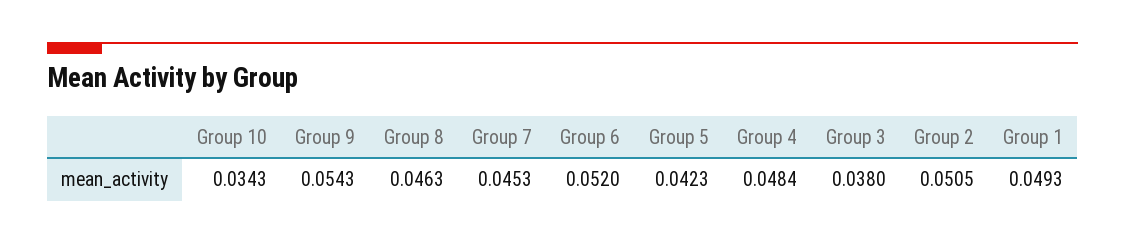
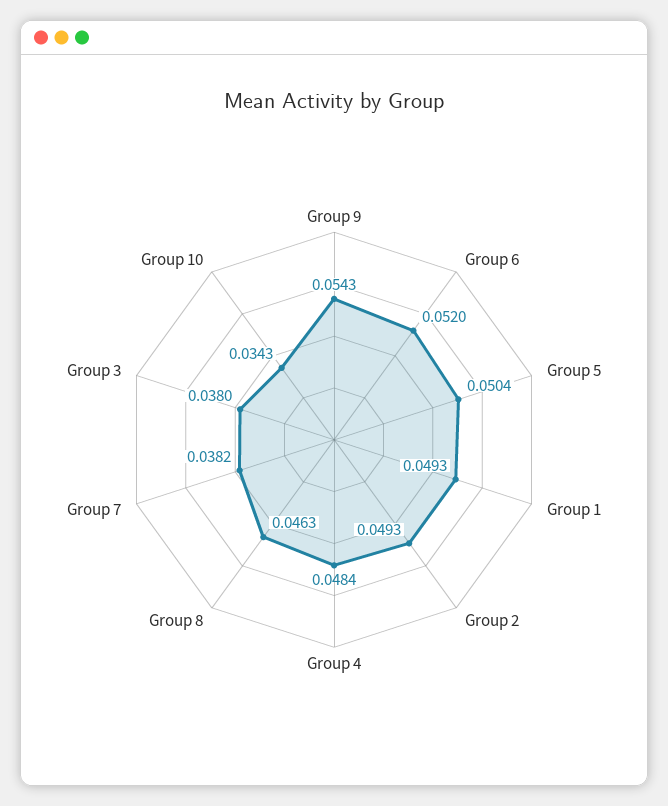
  {
    "Group 10": 0.0343,
    "Group 9": 0.0543,
    "Group 8": 0.0463,
-   "Group 7": 0.0453,
+   "Group 7": 0.0382,
    "Group 6": 0.052,
-   "Group 5": 0.0423,
+   "Group 5": 0.0504,
    "Group 4": 0.0484,
    "Group 3": 0.038,
-   "Group 2": 0.0505,
+   "Group 2": 0.0493,
    "Group 1": 0.0493
  }

